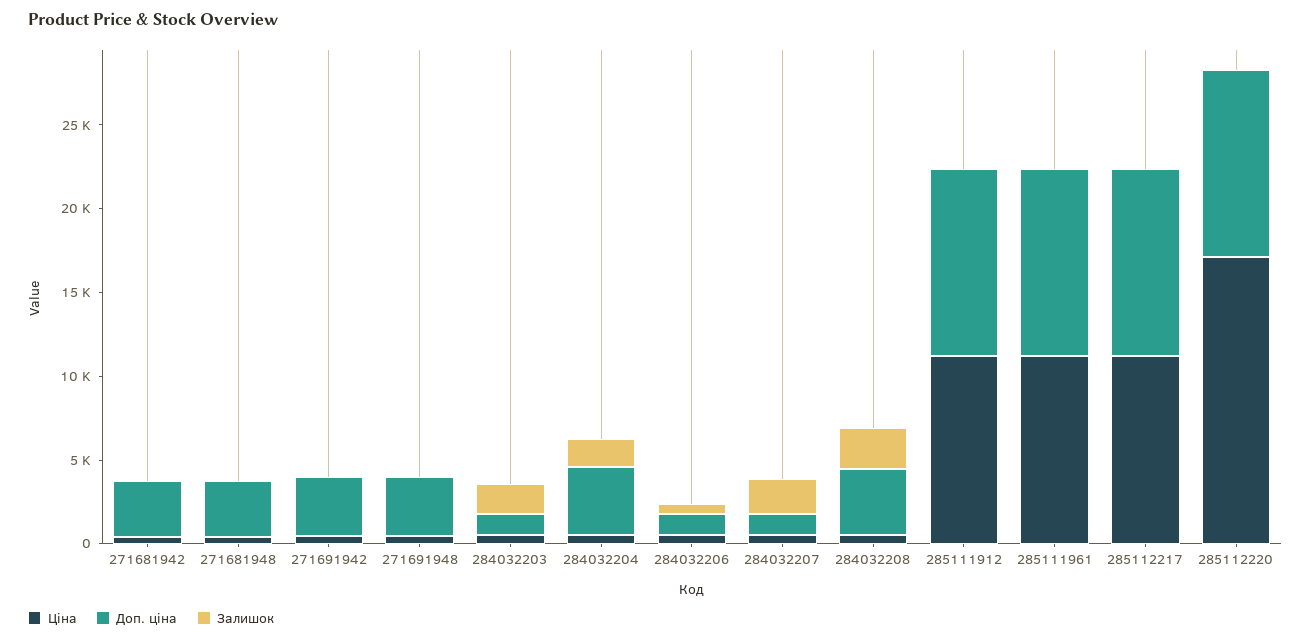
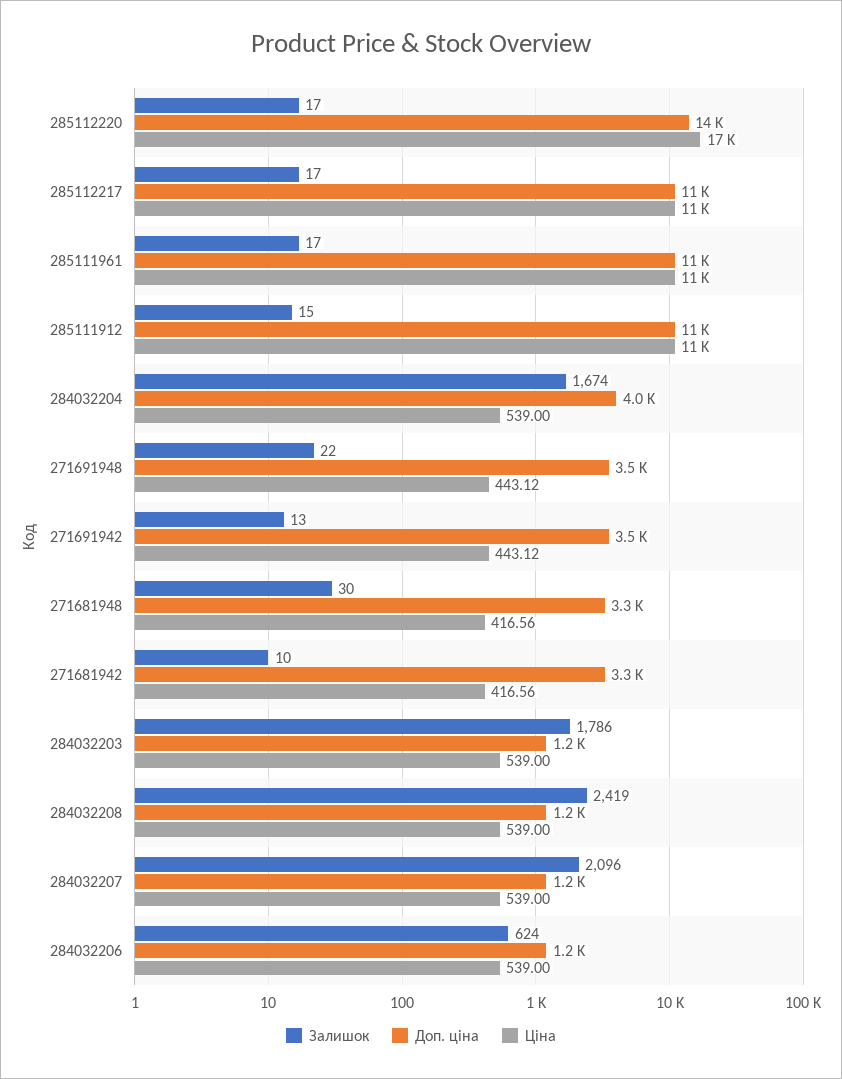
  {
    "Ціна": {
      "271681942": 416.56,
      "271681948": 416.56,
      "271691942": 443.12,
      "271691948": 443.12,
      "284032203": 539,
      "284032204": 539,
      "284032206": 539,
      "284032207": 539,
      "284032208": 539,
      "285111912": 11000,
      "285111961": 11000,
      "285112217": 11000,
      "285112220": 17000
    },
    "Доп. ціна": {
      "271681942": 3300,
      "271681948": 3300,
      "271691942": 3500,
      "271691948": 3500,
      "284032203": 1200,
      "284032204": 4000,
      "284032206": 1200,
      "284032207": 1200,
-     "284032208": 4000,
+     "284032208": 1200,
      "285111912": 11000,
      "285111961": 11000,
      "285112217": 11000,
-     "285112220": 11000
+     "285112220": 14000
    },
    "Залишок": {
      "271681942": 10,
      "271681948": 30,
      "271691942": 13,
      "271691948": 22,
      "284032203": 1786,
      "284032204": 1674,
      "284032206": 624,
      "284032207": 2096,
      "284032208": 2419,
      "285111912": 15,
      "285111961": 17,
      "285112217": 17,
      "285112220": 17
    }
  }

